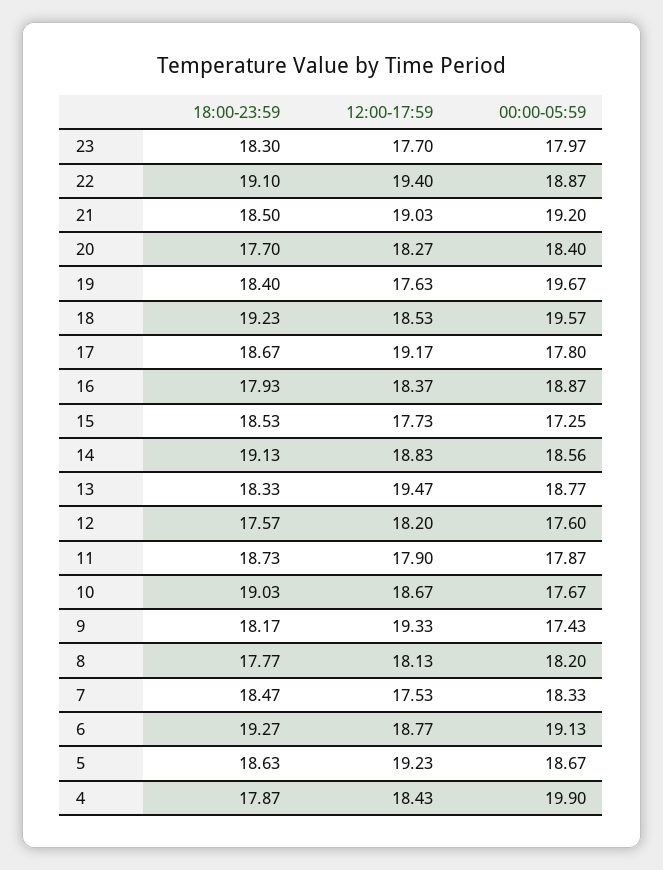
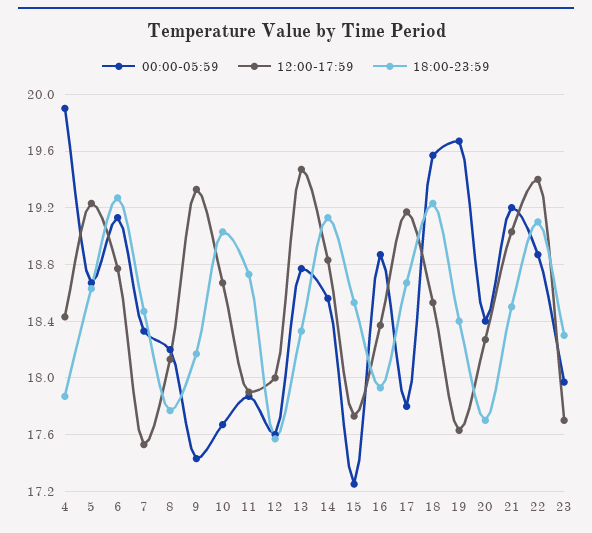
  {
    "18:00-23:59": {
      "23": 18.3,
      "22": 19.1,
      "21": 18.5,
      "20": 17.7,
      "19": 18.4,
      "18": 19.23,
      "17": 18.67,
      "16": 17.93,
      "15": 18.53,
      "14": 19.13,
      "13": 18.33,
      "12": 17.57,
      "11": 18.73,
      "10": 19.03,
      "9": 18.17,
      "8": 17.77,
      "7": 18.47,
      "6": 19.27,
      "5": 18.63,
      "4": 17.87
    },
    "12:00-17:59": {
      "23": 17.7,
      "22": 19.4,
      "21": 19.03,
      "20": 18.27,
      "19": 17.63,
      "18": 18.53,
      "17": 19.17,
      "16": 18.37,
      "15": 17.73,
      "14": 18.83,
      "13": 19.47,
-     "12": 18.2,
+     "12": 18,
      "11": 17.9,
      "10": 18.67,
      "9": 19.33,
      "8": 18.13,
      "7": 17.53,
      "6": 18.77,
      "5": 19.23,
      "4": 18.43
    },
    "00:00-05:59": {
      "23": 17.97,
      "22": 18.87,
      "21": 19.2,
      "20": 18.4,
      "19": 19.67,
      "18": 19.57,
      "17": 17.8,
      "16": 18.87,
      "15": 17.25,
      "14": 18.56,
      "13": 18.77,
      "12": 17.6,
      "11": 17.87,
      "10": 17.67,
      "9": 17.43,
      "8": 18.2,
      "7": 18.33,
      "6": 19.13,
      "5": 18.67,
      "4": 19.9
    }
  }

